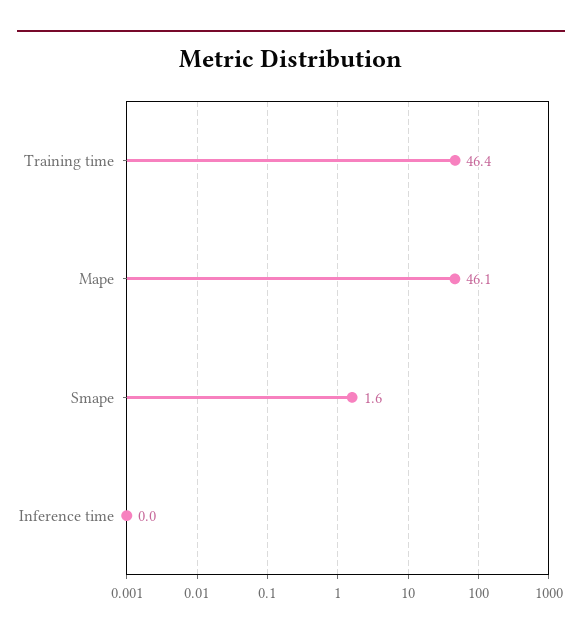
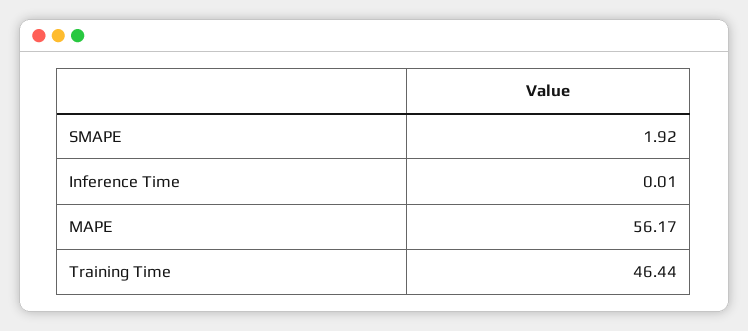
  {
    "Training time": 46.44,
-   "Mape": 46.1,
+   "Mape": 56.17,
-   "Smape": 1.6,
+   "Smape": 1.92,
    "Inference time": 0.01
  }

